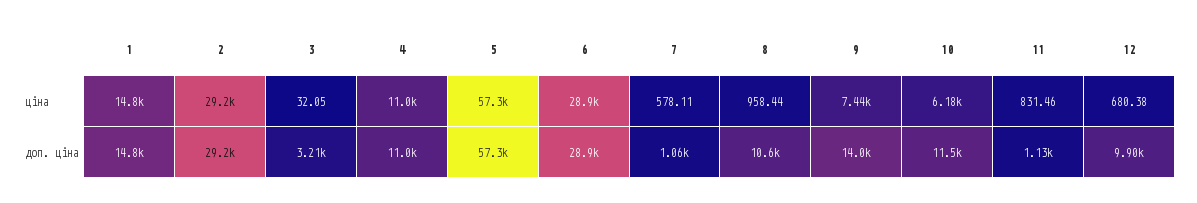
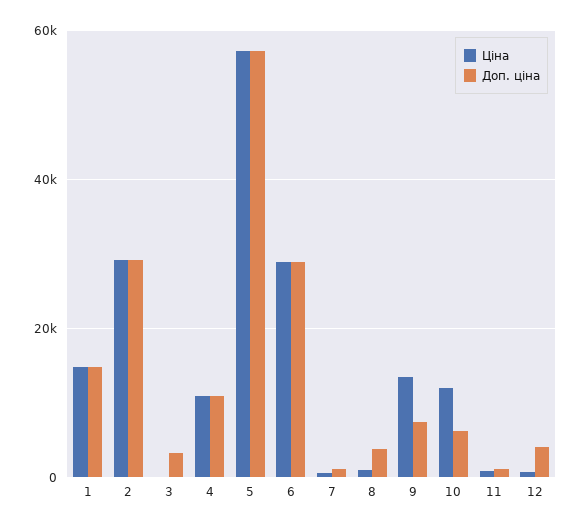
  {
    "ціна": {
      "1": 14800,
      "2": 29200,
      "3": 32.05,
      "4": 11000,
      "5": 57300,
      "6": 28900,
      "7": 578.11,
      "8": 958.44,
-     "9": 7440,
+     "9": 14000,
-     "10": 6180,
+     "10": 12000,
      "11": 831.46,
      "12": 680.38
    },
    "доп. ціна": {
      "1": 14800,
      "2": 29200,
      "3": 3210,
      "4": 11000,
      "5": 57300,
      "6": 28900,
      "7": 1060,
-     "8": 10600,
+     "8": 4000,
-     "9": 14000,
+     "9": 8000,
-     "10": 11500,
+     "10": 6000,
      "11": 1130,
-     "12": 9900
+     "12": 4000
    }
  }

